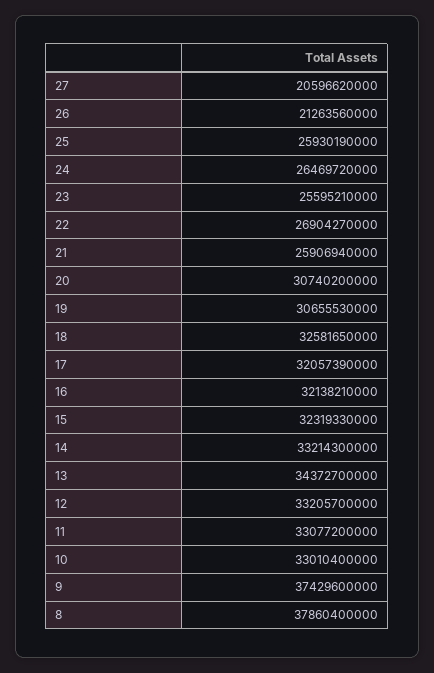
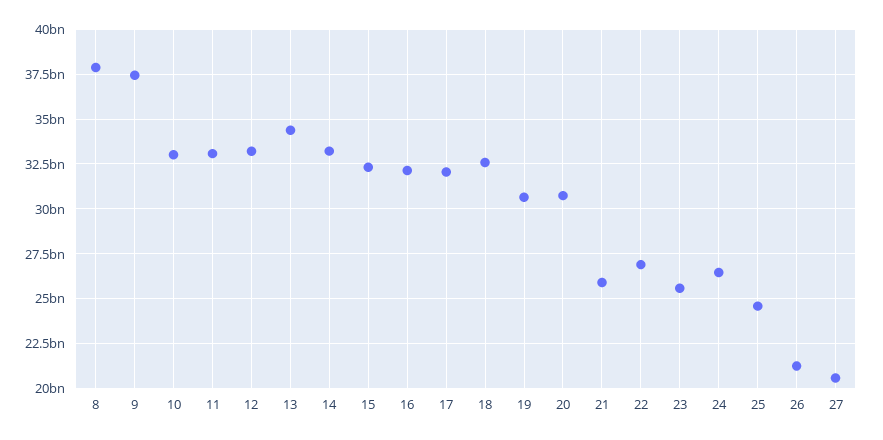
  {
    "27": 20596620000,
    "26": 21263560000,
-   "25": 25930190000,
+   "25": 24500000000,
    "24": 26469720000,
    "23": 25595210000,
    "22": 26904270000,
    "21": 25906940000,
    "20": 30740200000,
    "19": 30655530000,
    "18": 32581650000,
    "17": 32057390000,
    "16": 32138210000,
    "15": 32319330000,
    "14": 33214300000,
    "13": 34372700000,
    "12": 33205700000,
    "11": 33077200000,
    "10": 33010400000,
    "9": 37429600000,
    "8": 37860400000
  }

